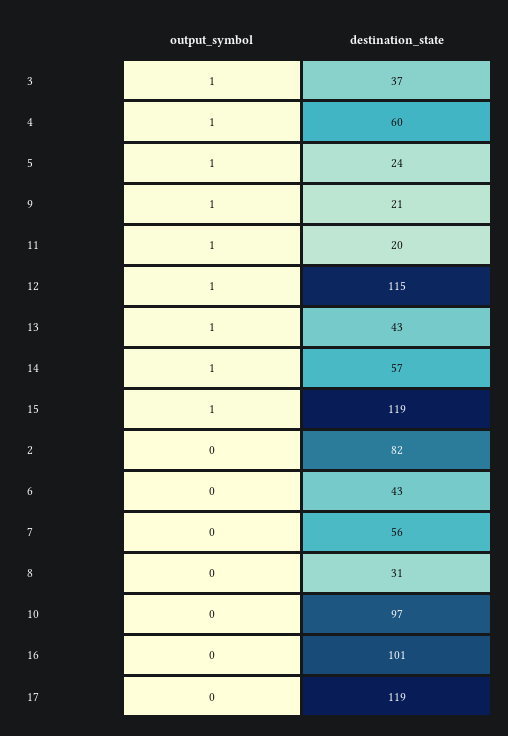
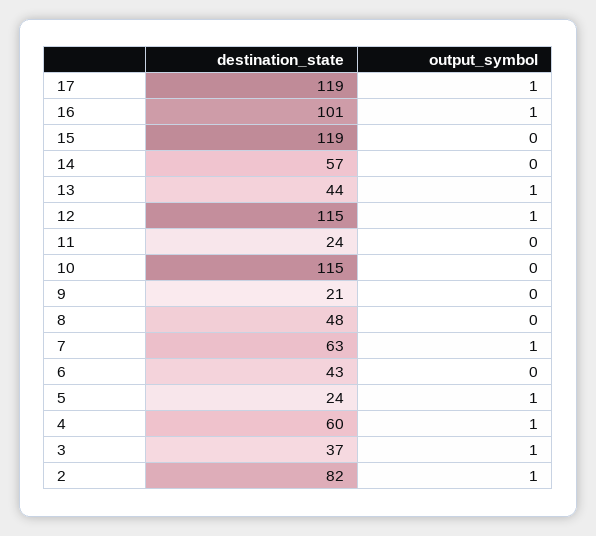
  {
    "output_symbol": {
      "3": 1,
      "4": 1,
      "5": 1,
-     "9": 1,
+     "9": 0,
-     "11": 1,
+     "11": 0,
      "12": 1,
      "13": 1,
-     "14": 1,
+     "14": 0,
-     "15": 1,
+     "15": 0,
-     "2": 0,
+     "2": 1,
      "6": 0,
-     "7": 0,
+     "7": 1,
      "8": 0,
      "10": 0,
-     "16": 0,
+     "16": 1,
-     "17": 0
+     "17": 1
    },
    "destination_state": {
      "3": 37,
      "4": 60,
      "5": 24,
      "9": 21,
-     "11": 20,
+     "11": 24,
      "12": 115,
-     "13": 43,
+     "13": 44,
      "14": 57,
      "15": 119,
      "2": 82,
      "6": 43,
-     "7": 56,
+     "7": 63,
-     "8": 31,
+     "8": 48,
-     "10": 97,
+     "10": 115,
      "16": 101,
      "17": 119
    }
  }

